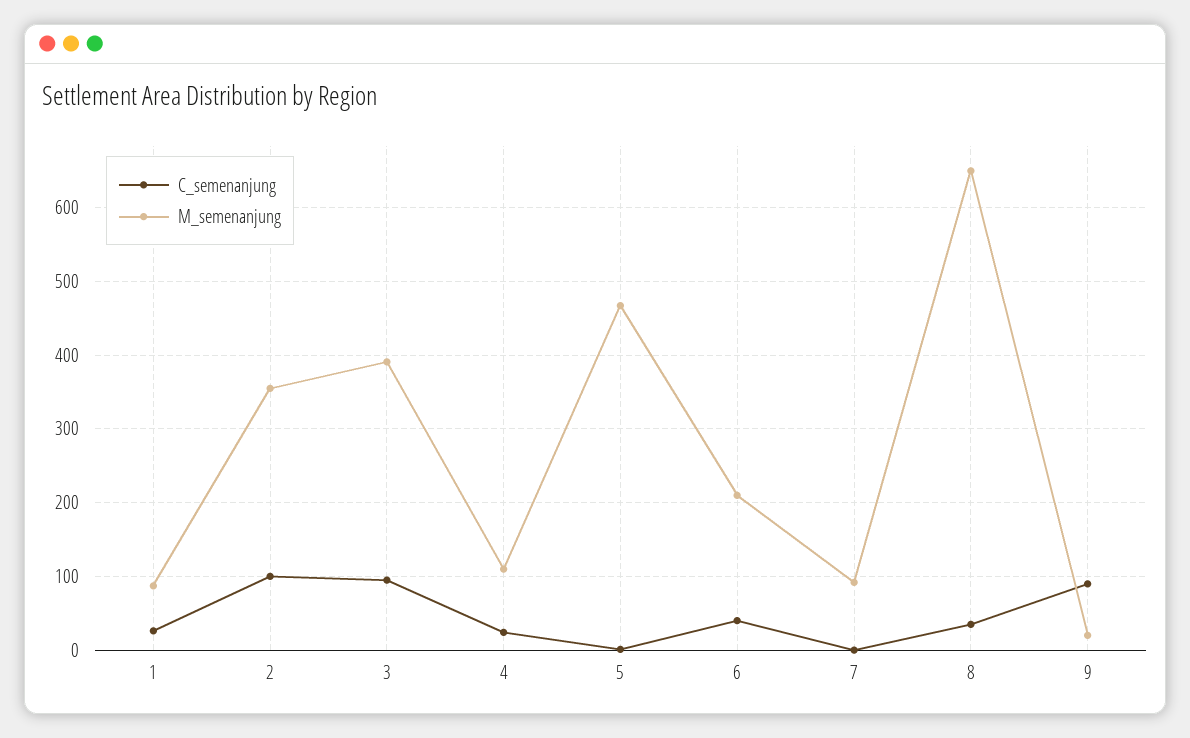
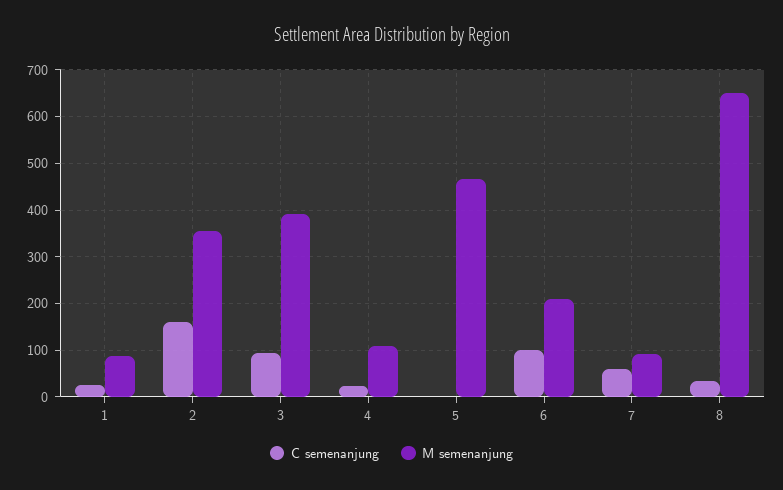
  {
    "C_semenanjung": {
      "1": 30,
-     "2": 100,
+     "2": 160,
      "3": 100,
      "4": 20,
      "5": 0,
-     "6": 40,
+     "6": 100,
-     "7": 0,
+     "7": 60,
-     "8": 40,
+     "8": 40
-     "9": 90
    },
    "M_semenanjung": {
      "1": 90,
      "2": 360,
      "3": 390,
      "4": 110,
      "5": 470,
      "6": 210,
      "7": 90,
-     "8": 650,
+     "8": 650
-     "9": 20
    }
  }

